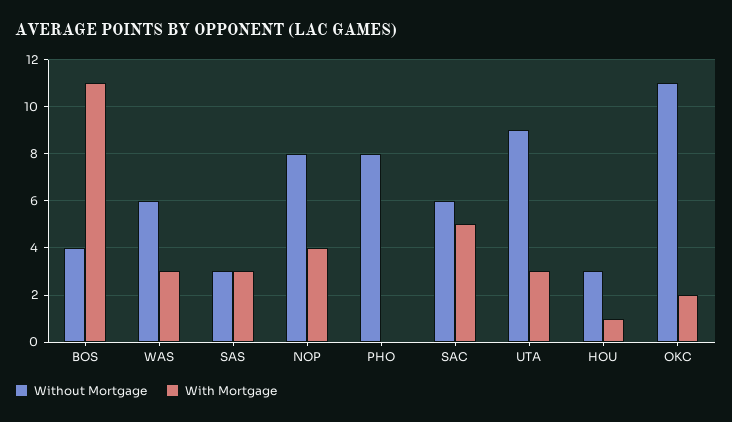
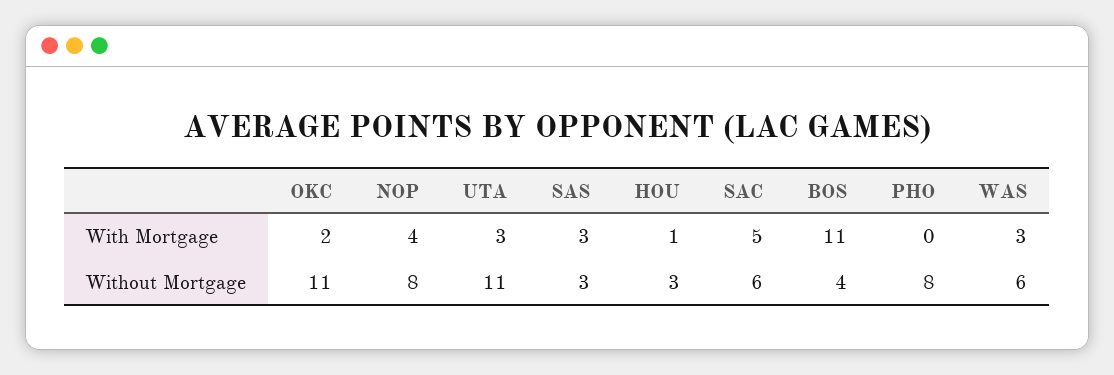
  {
    "Without Mortgage": {
      "BOS": 4,
      "WAS": 6,
      "SAS": 3,
      "NOP": 8,
      "PHO": 8,
      "SAC": 6,
-     "UTA": 9,
+     "UTA": 11,
      "HOU": 3,
      "OKC": 11
    },
    "With Mortgage": {
      "BOS": 11,
      "WAS": 3,
      "SAS": 3,
      "NOP": 4,
      "PHO": 0,
      "SAC": 5,
      "UTA": 3,
      "HOU": 1,
      "OKC": 2
    }
  }

